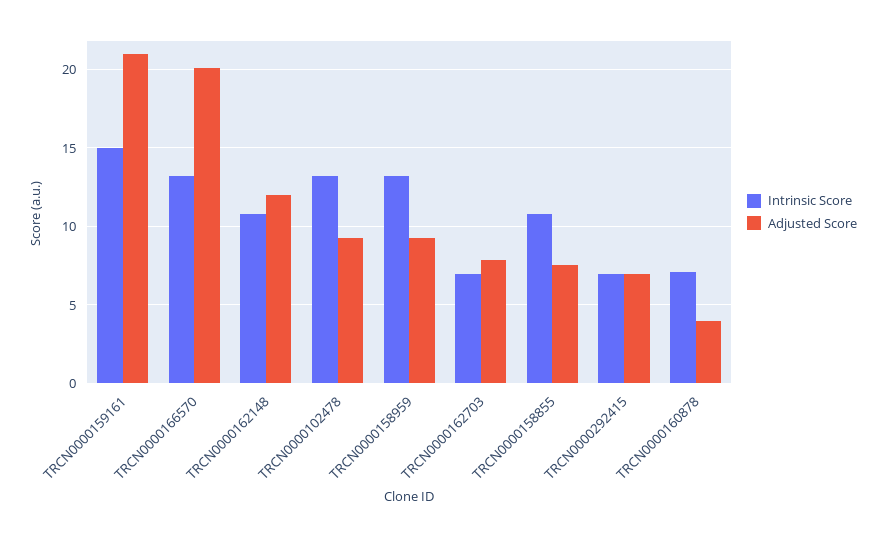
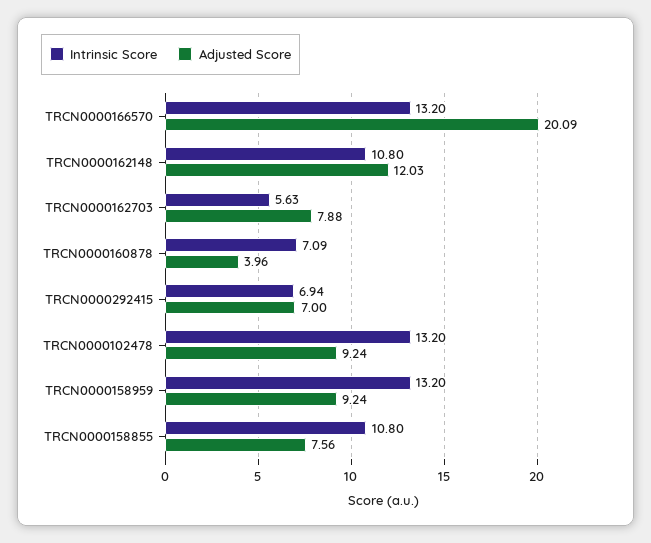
  {
    "Intrinsic Score": {
-     "TRCN0000159161": 15,
      "TRCN0000166570": 13.2,
      "TRCN0000162148": 10.8,
      "TRCN0000102478": 13.2,
      "TRCN0000158959": 13.2,
-     "TRCN0000162703": 7,
+     "TRCN0000162703": 5.63,
      "TRCN0000158855": 10.8,
      "TRCN0000292415": 6.94,
      "TRCN0000160878": 7.09
    },
    "Adjusted Score": {
-     "TRCN0000159161": 21,
      "TRCN0000166570": 20.09,
      "TRCN0000162148": 12.03,
      "TRCN0000102478": 9.24,
      "TRCN0000158959": 9.24,
      "TRCN0000162703": 7.88,
      "TRCN0000158855": 7.56,
      "TRCN0000292415": 7,
      "TRCN0000160878": 3.96
    }
  }

